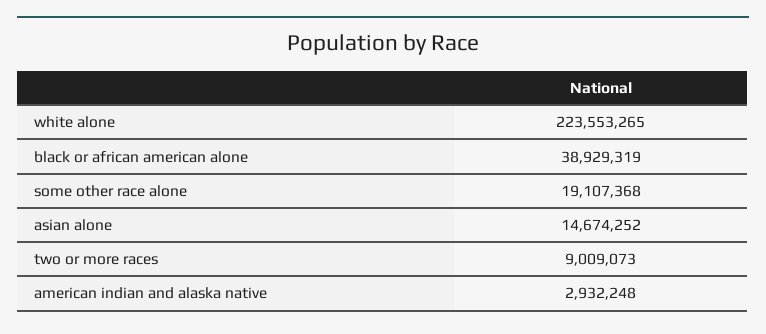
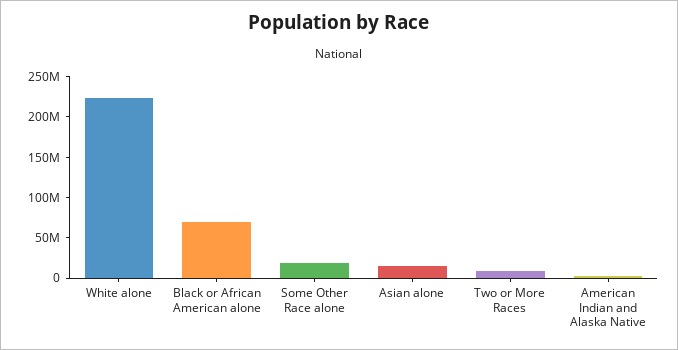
  {
    "white alone": 223553265,
-   "black or african american alone": 38929319,
+   "black or african american alone": 70000000,
    "some other race alone": 19107368,
    "asian alone": 14674252,
    "two or more races": 9009073,
    "american indian and alaska native": 2932248
  }

